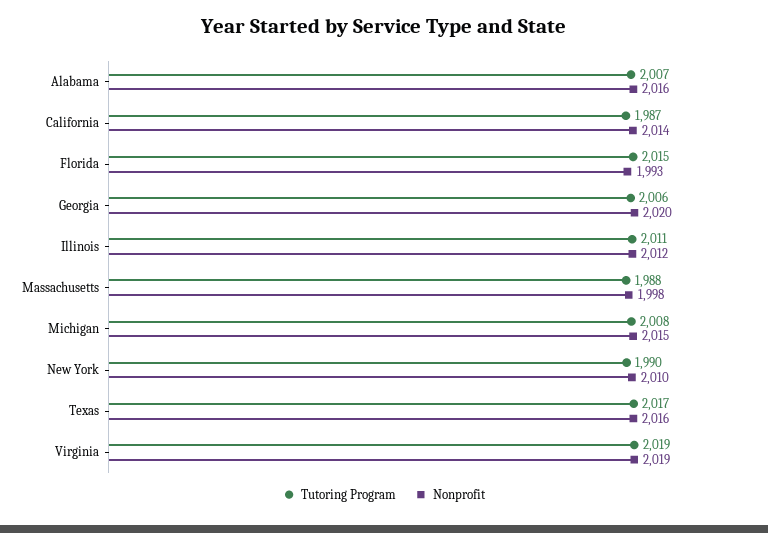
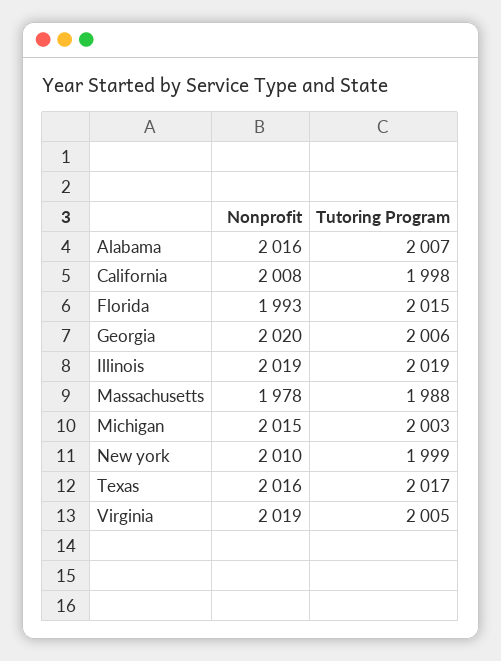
  {
    "Tutoring Program": {
      "Alabama": 2007,
-     "California": 1987,
+     "California": 1998,
      "Florida": 2015,
      "Georgia": 2006,
-     "Illinois": 2011,
+     "Illinois": 2019,
      "Massachusetts": 1988,
-     "Michigan": 2008,
+     "Michigan": 2003,
-     "New York": 1990,
+     "New York": 1999,
      "Texas": 2017,
-     "Virginia": 2019
+     "Virginia": 2005
    },
    "Nonprofit": {
      "Alabama": 2016,
-     "California": 2014,
+     "California": 2008,
      "Florida": 1993,
      "Georgia": 2020,
-     "Illinois": 2012,
+     "Illinois": 2019,
-     "Massachusetts": 1998,
+     "Massachusetts": 1978,
      "Michigan": 2015,
      "New York": 2010,
      "Texas": 2016,
      "Virginia": 2019
    }
  }

